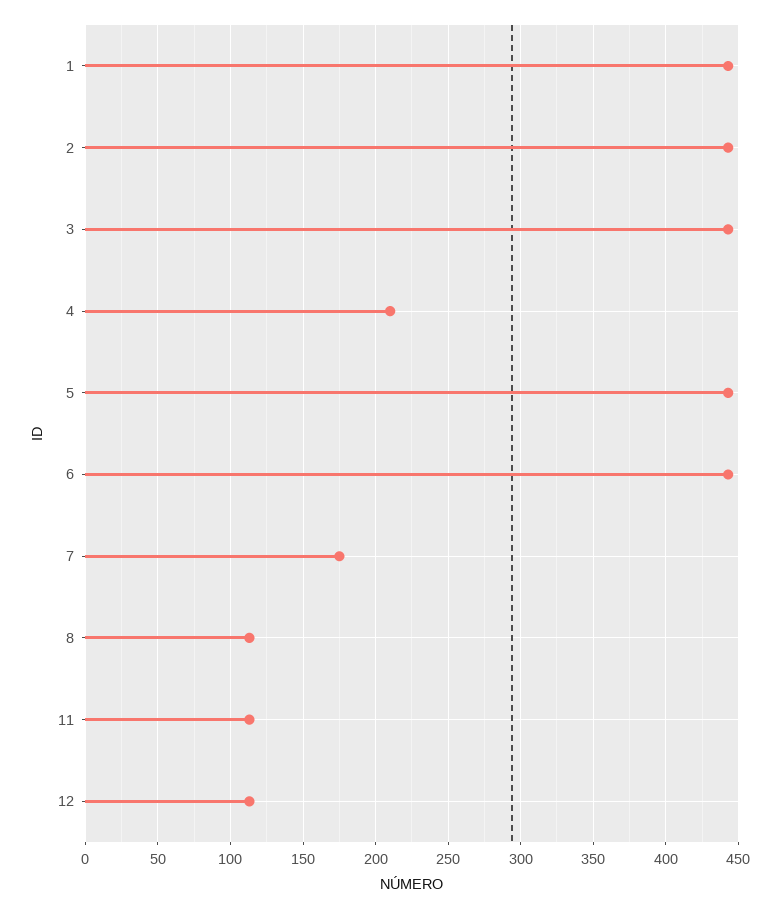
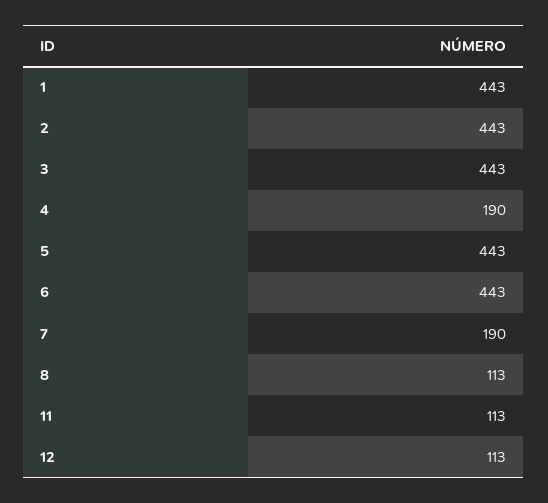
  {
    "1": 443,
    "2": 443,
    "3": 443,
-   "4": 210,
+   "4": 190,
    "5": 443,
    "6": 443,
-   "7": 175,
+   "7": 190,
    "8": 113,
    "11": 113,
    "12": 113
  }

